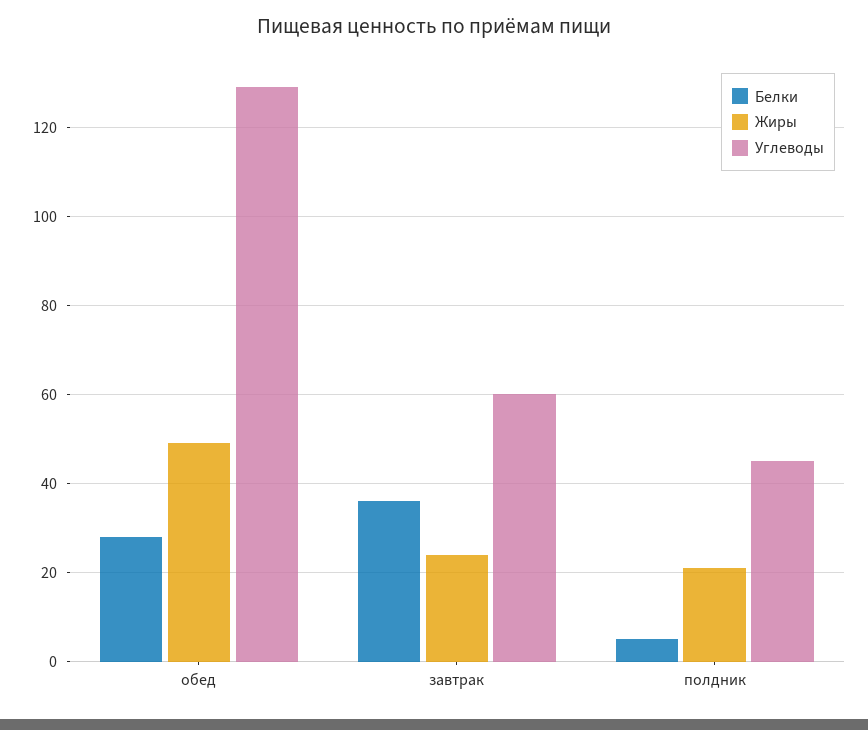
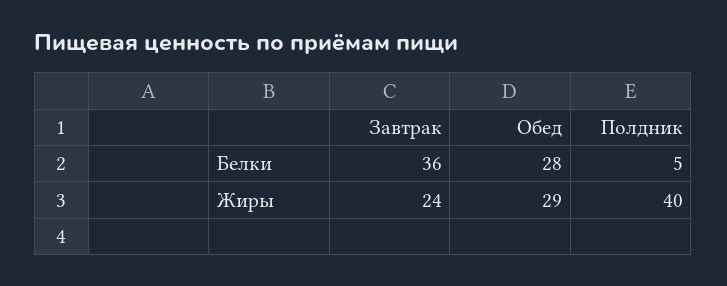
  {
    "Белки": {
      "обед": 28,
      "завтрак": 36,
      "полдник": 5
    },
    "Жиры": {
-     "обед": 50,
+     "обед": 29,
      "завтрак": 24,
-     "полдник": 20
+     "полдник": 40
-   },
+   }
-   "Углеводы": {
-     "обед": 130,
-     "завтрак": 60,
-     "полдник": 45
-   }
  }

